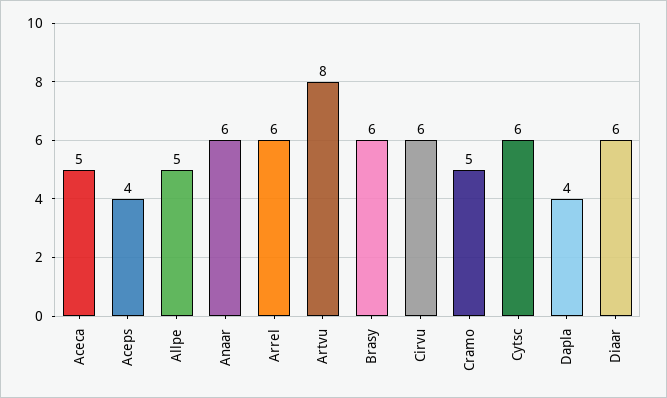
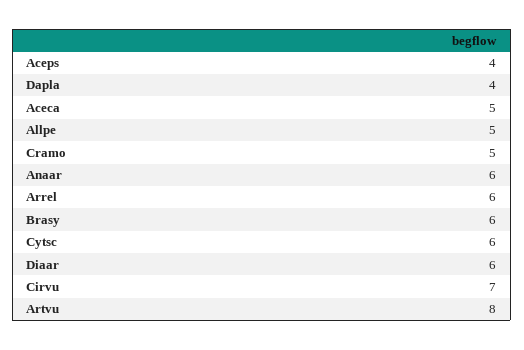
  {
    "Aceca": 5,
    "Aceps": 4,
    "Allpe": 5,
    "Anaar": 6,
    "Arrel": 6,
    "Artvu": 8,
    "Brasy": 6,
-   "Cirvu": 6,
+   "Cirvu": 7,
    "Cramo": 5,
    "Cytsc": 6,
    "Dapla": 4,
    "Diaar": 6
  }

